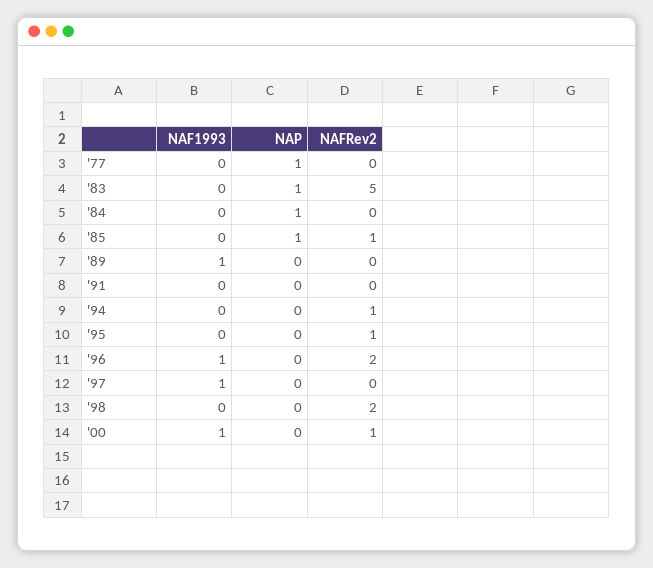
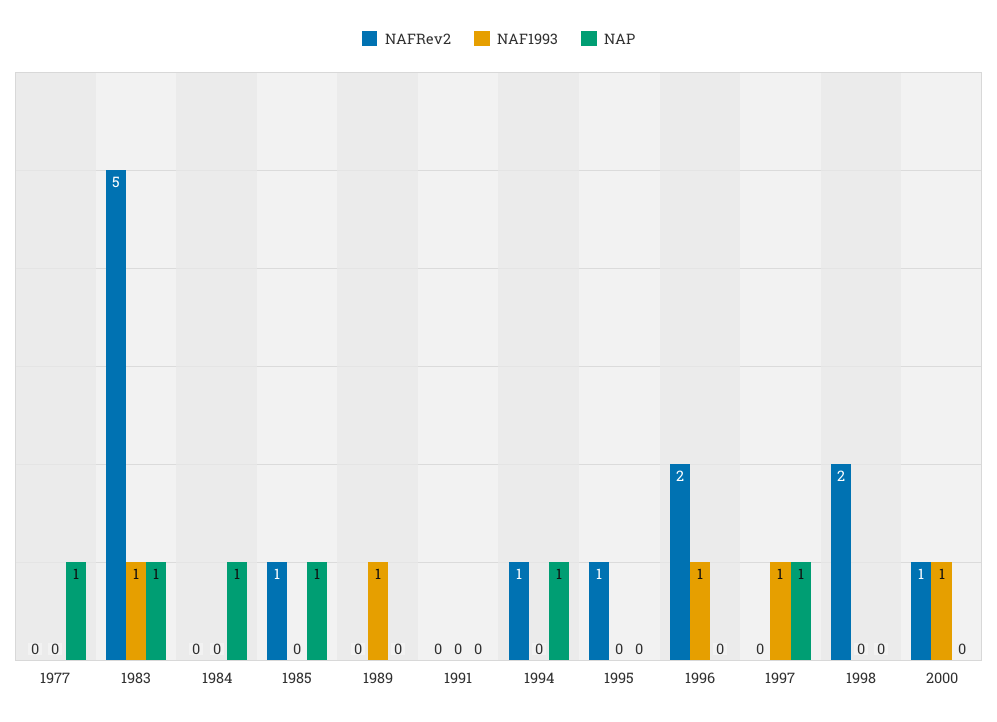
  {
    "NAF1993": {
      "'77": 0,
-     "'83": 0,
+     "'83": 1,
      "'84": 0,
      "'85": 0,
      "'89": 1,
      "'91": 0,
      "'94": 0,
      "'95": 0,
      "'96": 1,
      "'97": 1,
      "'98": 0,
      "'00": 1
    },
    "NAP": {
      "'77": 1,
      "'83": 1,
      "'84": 1,
      "'85": 1,
      "'89": 0,
      "'91": 0,
-     "'94": 0,
+     "'94": 1,
      "'95": 0,
      "'96": 0,
-     "'97": 0,
+     "'97": 1,
      "'98": 0,
      "'00": 0
    },
    "NAFRev2": {
      "'77": 0,
      "'83": 5,
      "'84": 0,
      "'85": 1,
      "'89": 0,
      "'91": 0,
      "'94": 1,
      "'95": 1,
      "'96": 2,
      "'97": 0,
      "'98": 2,
      "'00": 1
    }
  }

